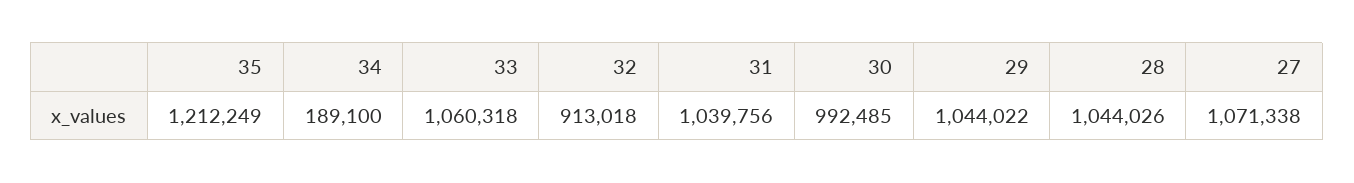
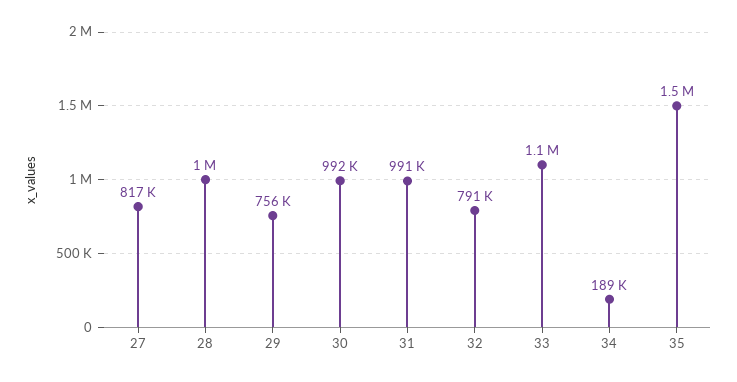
  {
-   "35": 1212249,
+   "35": 1500000,
    "34": 189100,
    "33": 1060318,
-   "32": 913018,
+   "32": 791000,
-   "31": 1039756,
+   "31": 991000,
    "30": 992485,
-   "29": 1044022,
+   "29": 756000,
    "28": 1044026,
-   "27": 1071338
+   "27": 817000
  }

